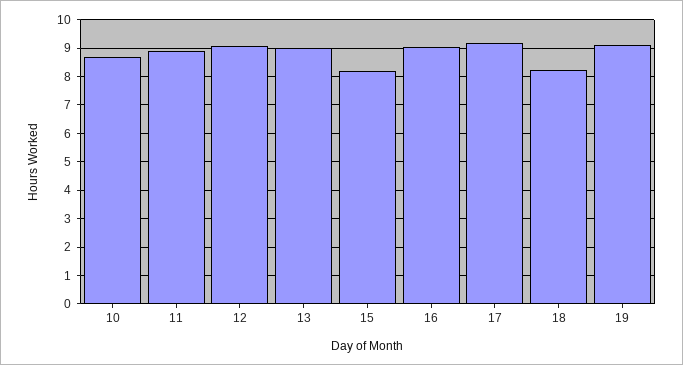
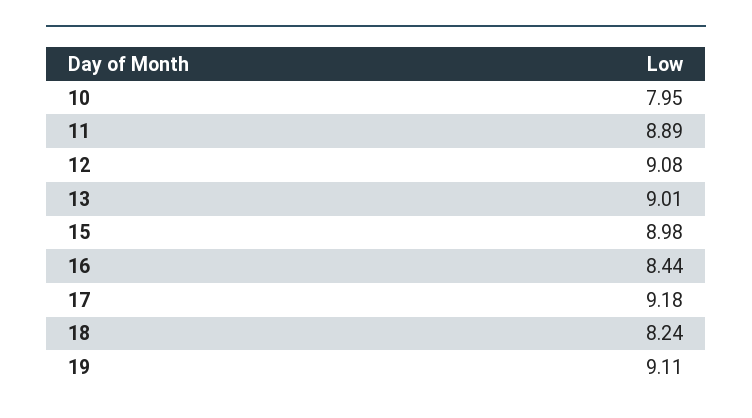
  {
-   "10": 8.75,
+   "10": 7.95,
    "11": 8.89,
    "12": 9.08,
    "13": 9.01,
-   "15": 8.25,
+   "15": 8.98,
-   "16": 9,
+   "16": 8.44,
    "17": 9.18,
    "18": 8.24,
    "19": 9.11
  }

